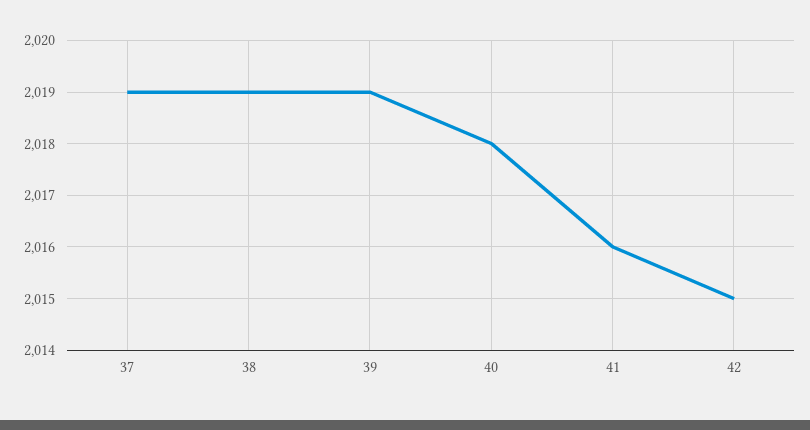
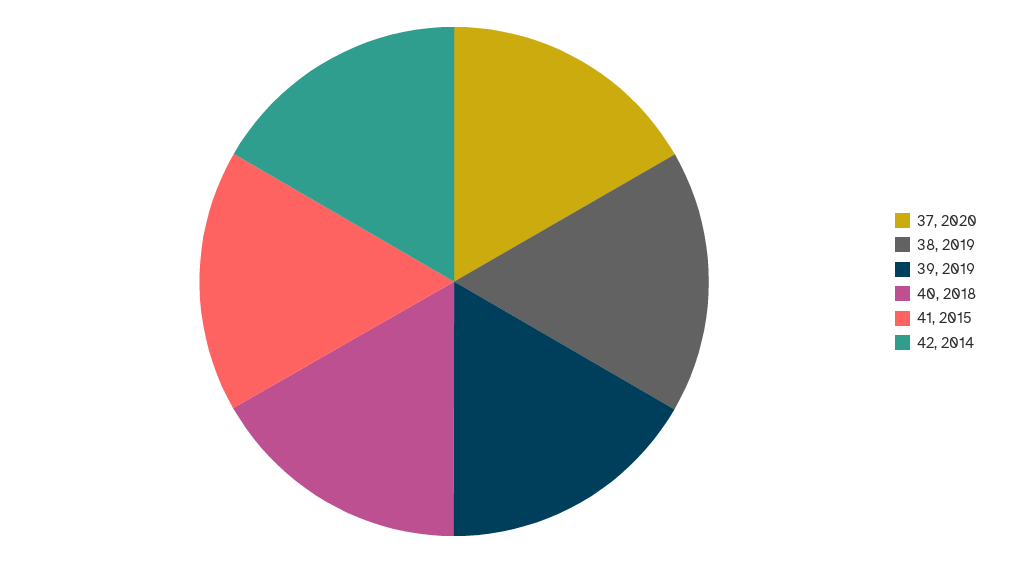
  {
-   "37": 2019,
+   "37": 2020,
    "38": 2019,
    "39": 2019,
    "40": 2018,
-   "41": 2016,
+   "41": 2015,
-   "42": 2015
+   "42": 2014
  }

